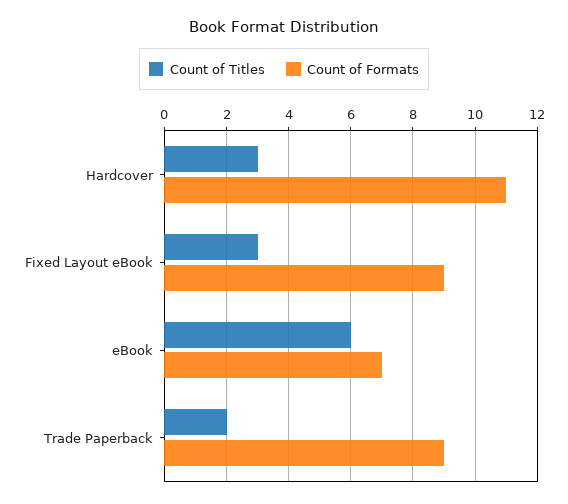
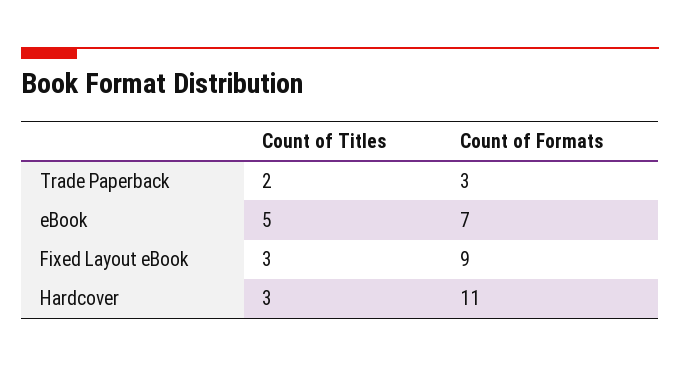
  {
    "Count of Titles": {
      "Hardcover": 3,
      "Fixed Layout eBook": 3,
-     "eBook": 6,
+     "eBook": 5,
      "Trade Paperback": 2
    },
    "Count of Formats": {
      "Hardcover": 11,
      "Fixed Layout eBook": 9,
      "eBook": 7,
-     "Trade Paperback": 9
+     "Trade Paperback": 3
    }
  }

